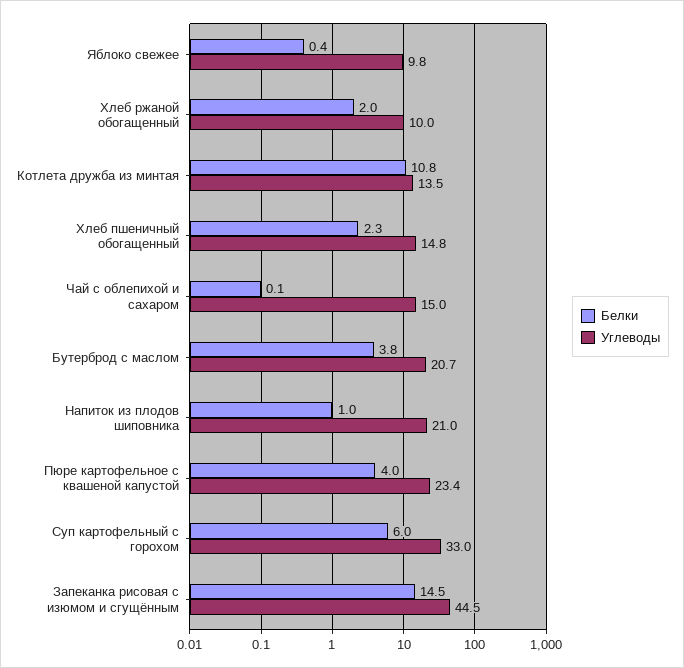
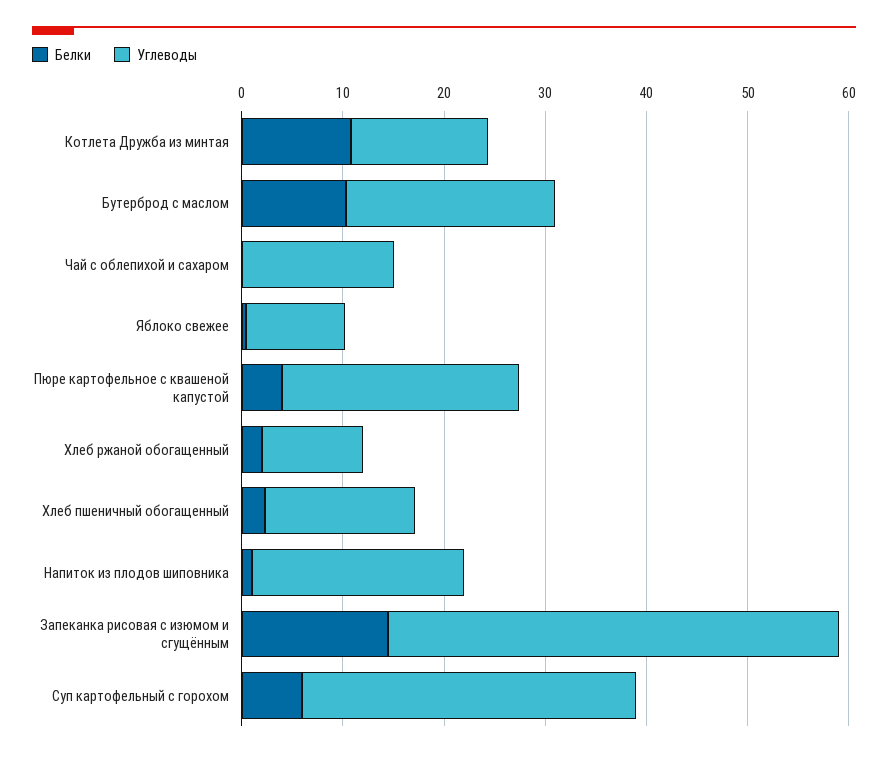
  {
    "Белки": {
      "Яблоко свежее": 0.4,
      "Хлеб ржаной обогащенный": 2,
      "Котлета дружба из минтая": 10.8,
      "Хлеб пшеничный обогащенный": 2.3,
      "Чай с облепихой и сахаром": 0.1,
-     "Бутерброд с маслом": 3.8,
+     "Бутерброд с маслом": 10,
      "Напиток из плодов шиповника": 1,
      "Пюре картофельное с квашеной капустой": 4,
      "Суп картофельный с горохом": 6,
      "Запеканка рисовая с изюмом и сгущённым": 14.5
    },
    "Углеводы": {
      "Яблоко свежее": 9.8,
      "Хлеб ржаной обогащенный": 10,
      "Котлета дружба из минтая": 13.5,
      "Хлеб пшеничный обогащенный": 14.8,
      "Чай с облепихой и сахаром": 15,
      "Бутерброд с маслом": 20.7,
      "Напиток из плодов шиповника": 21,
      "Пюре картофельное с квашеной капустой": 23.4,
      "Суп картофельный с горохом": 33,
      "Запеканка рисовая с изюмом и сгущённым": 44.5
    }
  }

